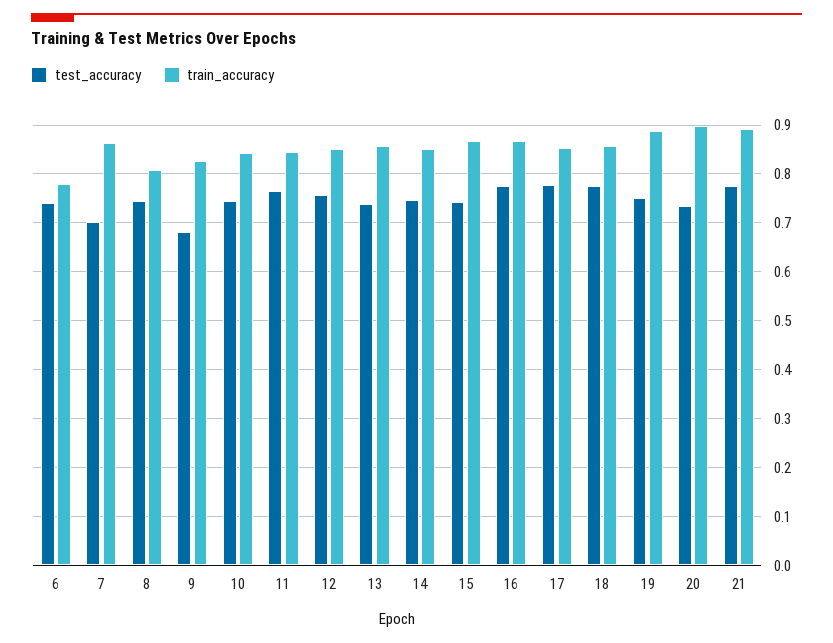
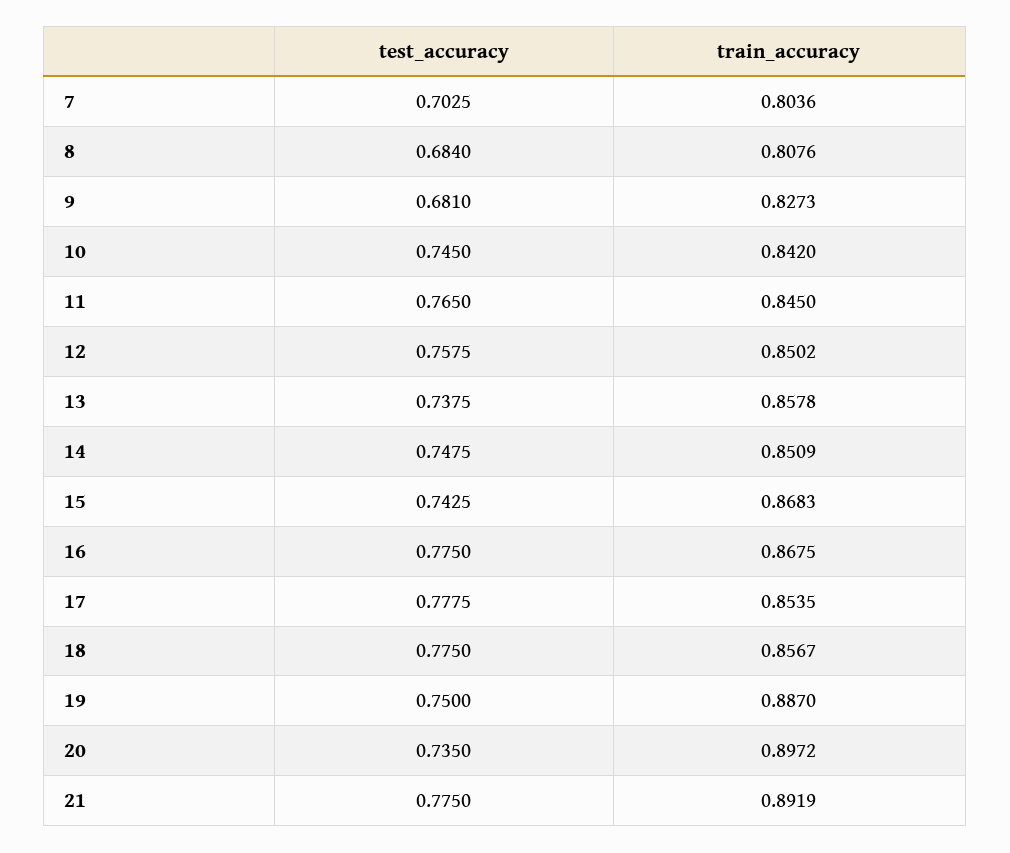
  {
    "test_accuracy": {
-     "6": 0.74,
      "7": 0.7025,
-     "8": 0.74,
+     "8": 0.684,
      "9": 0.681,
      "10": 0.745,
      "11": 0.765,
      "12": 0.7575,
      "13": 0.7375,
      "14": 0.7475,
      "15": 0.7425,
      "16": 0.775,
      "17": 0.7775,
      "18": 0.775,
      "19": 0.75,
      "20": 0.735,
      "21": 0.775
    },
    "train_accuracy": {
-     "6": 0.78,
-     "7": 0.86,
+     "7": 0.8036,
      "8": 0.8076,
      "9": 0.8273,
      "10": 0.842,
      "11": 0.845,
      "12": 0.8502,
      "13": 0.8578,
      "14": 0.8509,
      "15": 0.8683,
      "16": 0.8675,
      "17": 0.8535,
      "18": 0.8567,
      "19": 0.887,
      "20": 0.8972,
      "21": 0.8919
    }
  }

